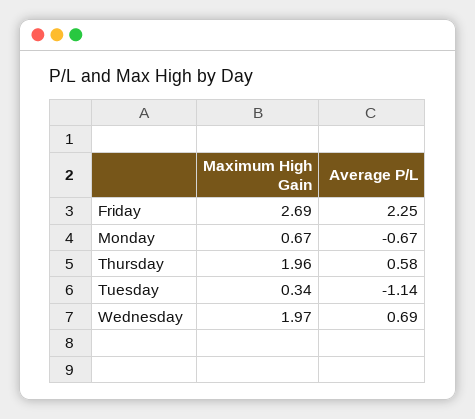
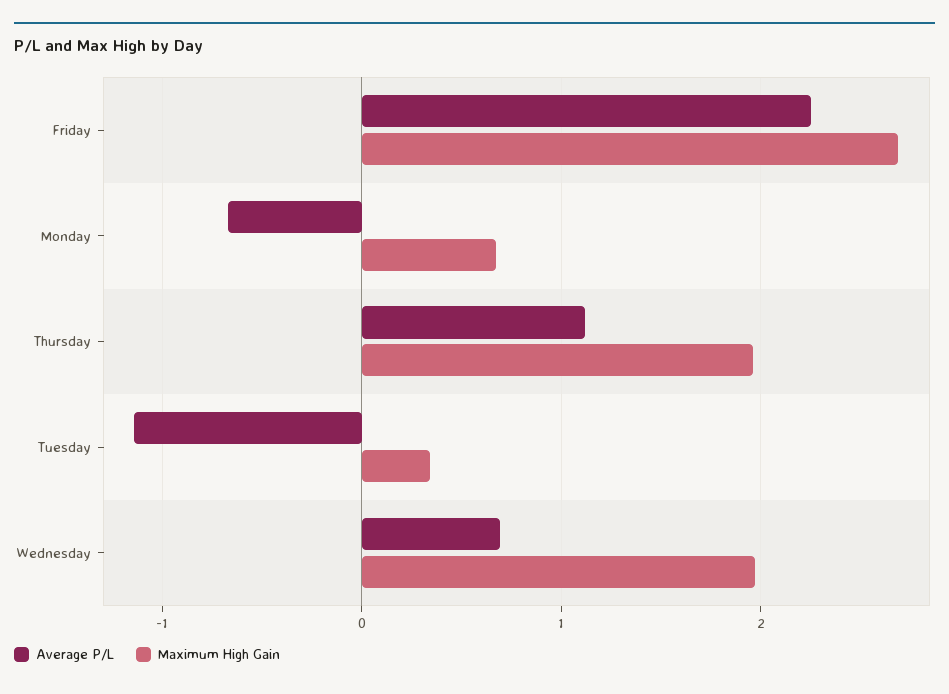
  {
    "Maximum High Gain": {
      "Friday": 2.69,
      "Monday": 0.67,
      "Thursday": 1.96,
      "Tuesday": 0.34,
      "Wednesday": 1.97
    },
    "Average P/L": {
      "Friday": 2.25,
      "Monday": -0.67,
-     "Thursday": 0.58,
+     "Thursday": 1.1,
      "Tuesday": -1.14,
      "Wednesday": 0.69
    }
  }

